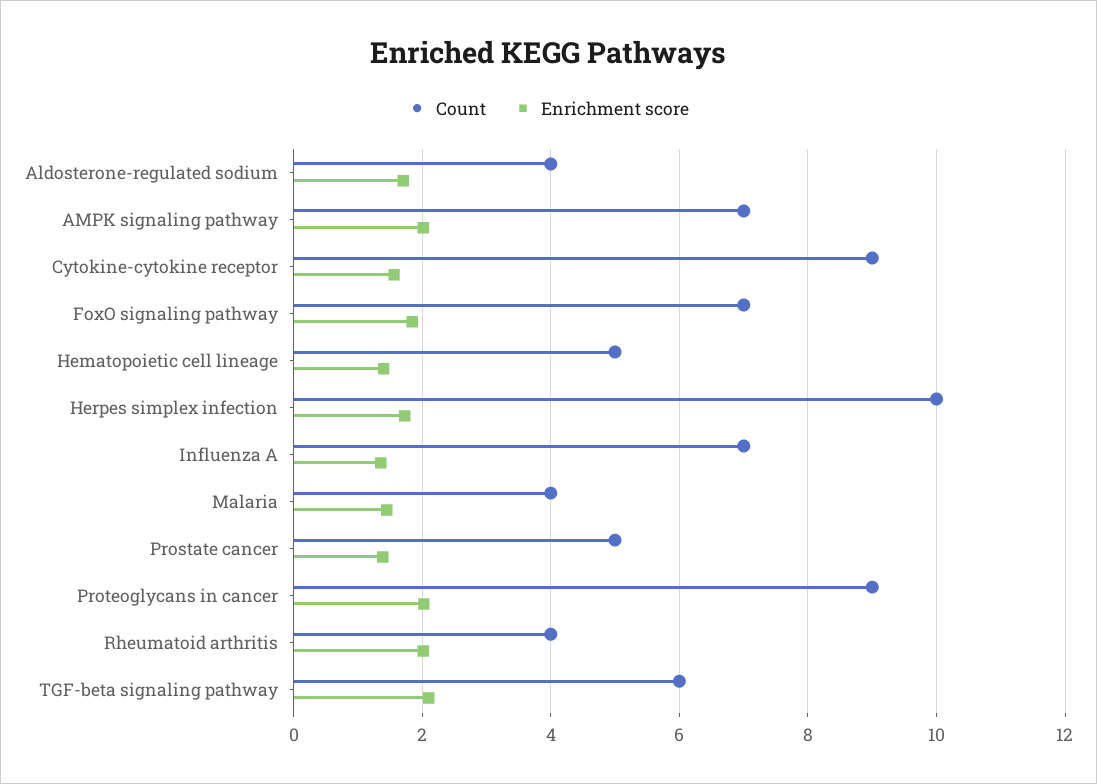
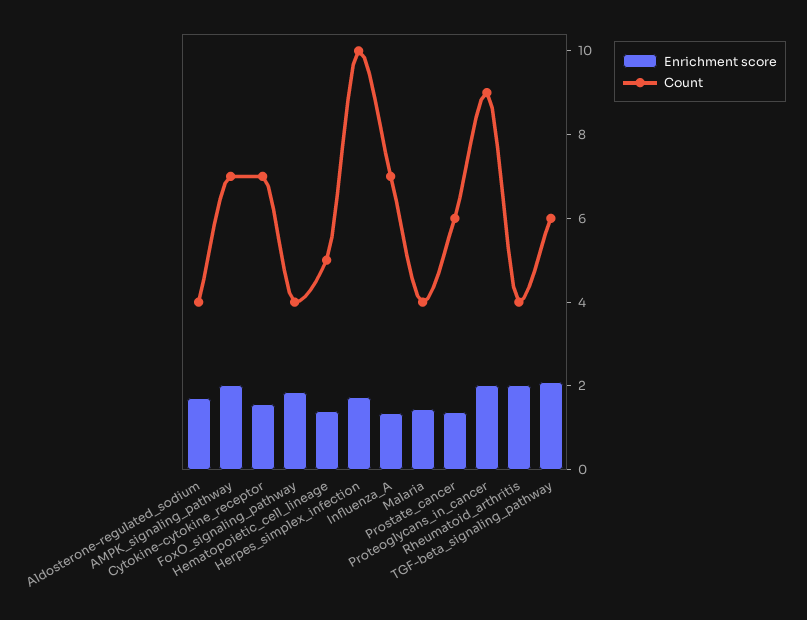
  {
    "Count": {
      "Aldosterone-regulated sodium": 4,
      "AMPK signaling pathway": 7,
-     "Cytokine-cytokine receptor": 9,
+     "Cytokine-cytokine receptor": 7,
-     "FoxO signaling pathway": 7,
+     "FoxO signaling pathway": 4,
      "Hematopoietic cell lineage": 5,
      "Herpes simplex infection": 10,
      "Influenza A": 7,
      "Malaria": 4,
-     "Prostate cancer": 5,
+     "Prostate cancer": 6,
      "Proteoglycans in cancer": 9,
      "Rheumatoid arthritis": 4,
      "TGF-beta signaling pathway": 6
    },
    "Enrichment score": {
      "Aldosterone-regulated sodium": 1.8,
      "AMPK signaling pathway": 2,
      "Cytokine-cytokine receptor": 1.6,
      "FoxO signaling pathway": 1.8,
      "Hematopoietic cell lineage": 1.4,
      "Herpes simplex infection": 1.8,
      "Influenza A": 1.4,
      "Malaria": 1.4,
      "Prostate cancer": 1.4,
      "Proteoglycans in cancer": 2,
      "Rheumatoid arthritis": 2,
      "TGF-beta signaling pathway": 2.2
    }
  }

